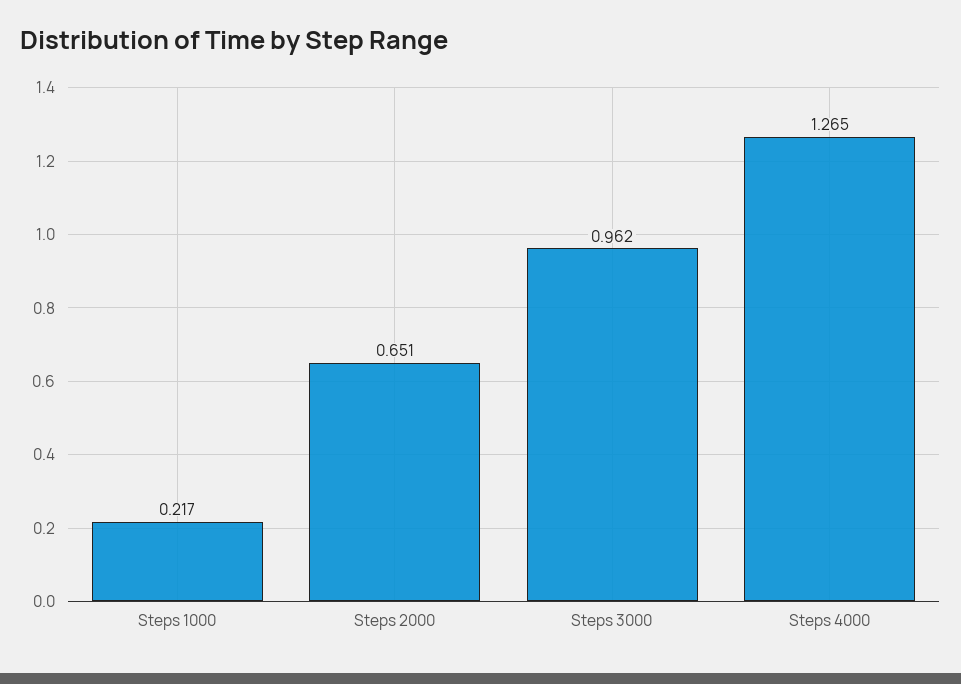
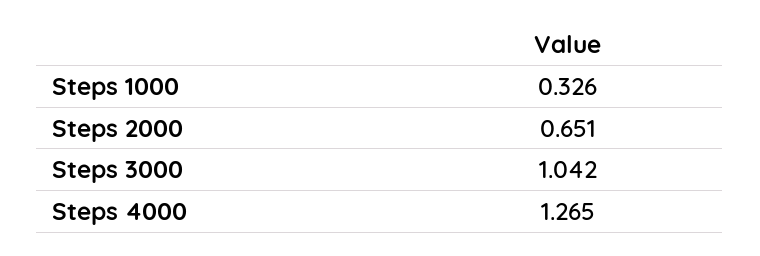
  {
-   "Steps 1000": 0.217,
+   "Steps 1000": 0.326,
    "Steps 2000": 0.651,
-   "Steps 3000": 0.962,
+   "Steps 3000": 1.042,
    "Steps 4000": 1.265
  }

